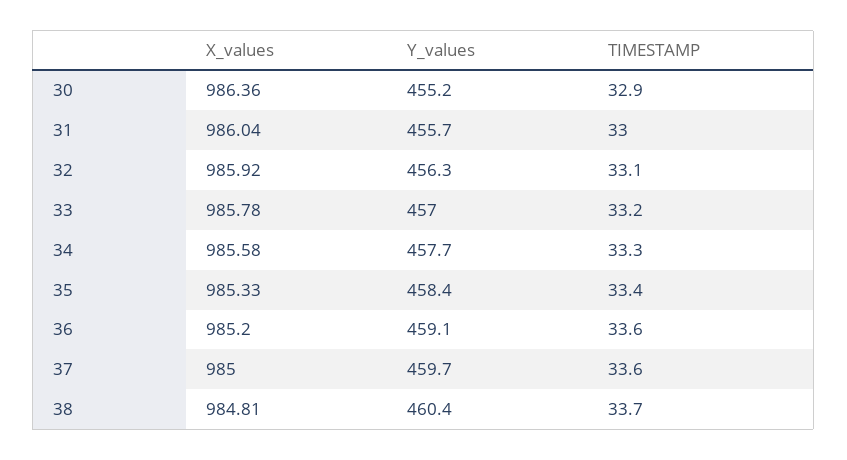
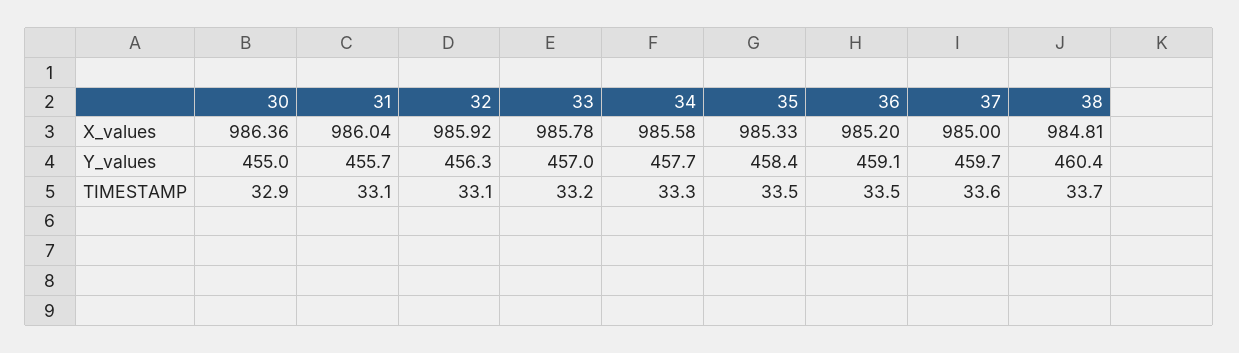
  {
    "X_values": {
      "30": 986.36,
      "31": 986.04,
      "32": 985.92,
      "33": 985.78,
      "34": 985.58,
      "35": 985.33,
      "36": 985.2,
      "37": 985,
      "38": 984.81
    },
    "Y_values": {
-     "30": 455.2,
+     "30": 455,
      "31": 455.7,
      "32": 456.3,
      "33": 457,
      "34": 457.7,
      "35": 458.4,
      "36": 459.1,
      "37": 459.7,
      "38": 460.4
    },
    "TIMESTAMP": {
      "30": 32.9,
-     "31": 33,
+     "31": 33.1,
      "32": 33.1,
      "33": 33.2,
      "34": 33.3,
-     "35": 33.4,
+     "35": 33.5,
-     "36": 33.6,
+     "36": 33.5,
      "37": 33.6,
      "38": 33.7
    }
  }

